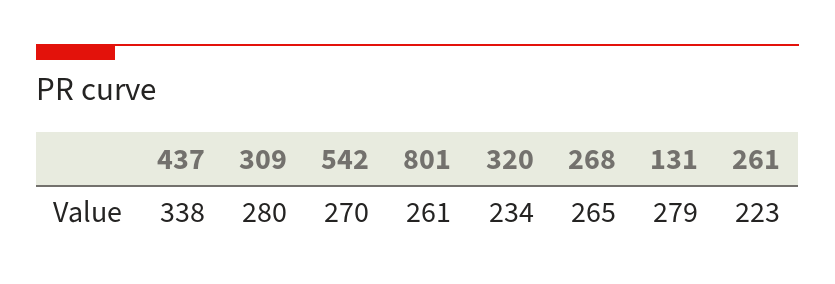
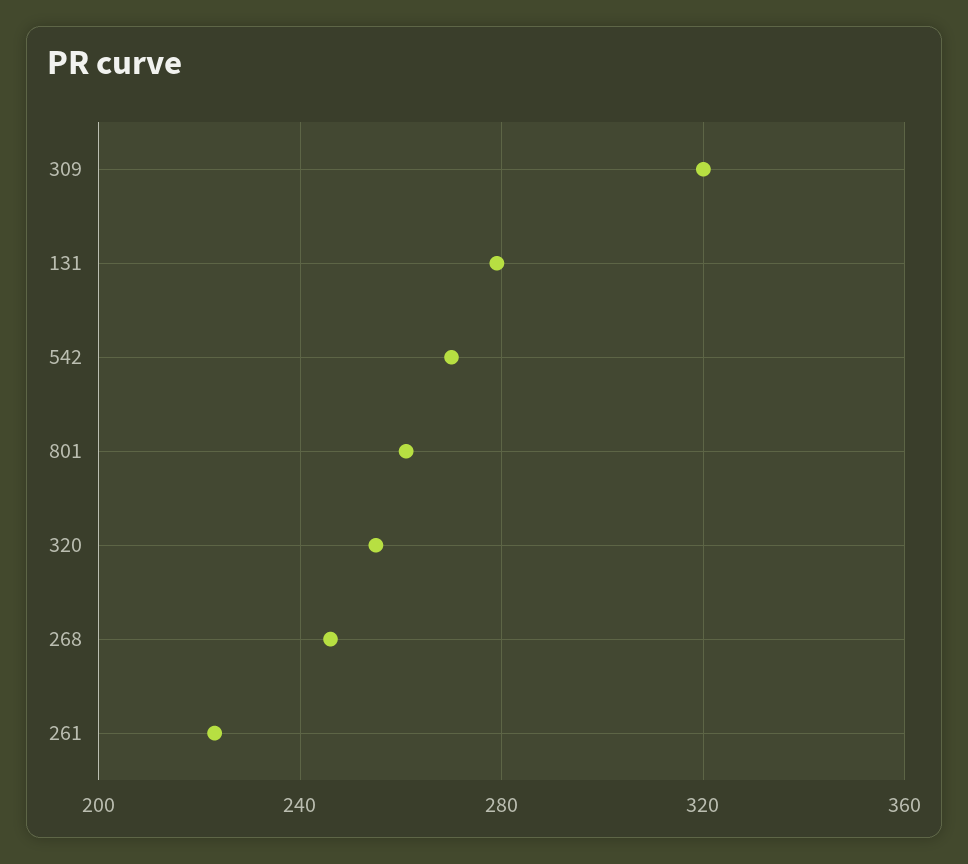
  {
-   "437": 338,
-   "309": 280,
+   "309": 320,
    "542": 270,
    "801": 261,
-   "320": 234,
+   "320": 255,
-   "268": 265,
+   "268": 245,
    "131": 279,
    "261": 223
  }

